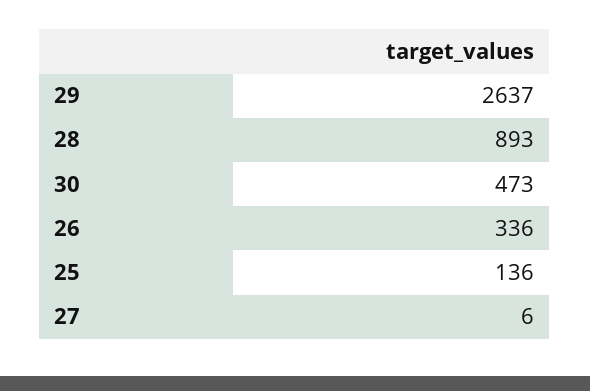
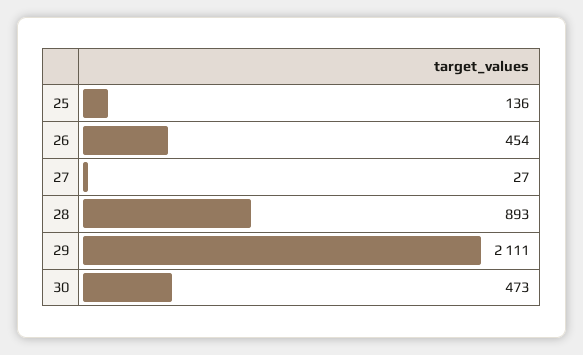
  {
-   "29": 2637,
+   "29": 2111,
    "28": 893,
    "30": 473,
-   "26": 336,
+   "26": 454,
    "25": 136,
-   "27": 6
+   "27": 27
  }

